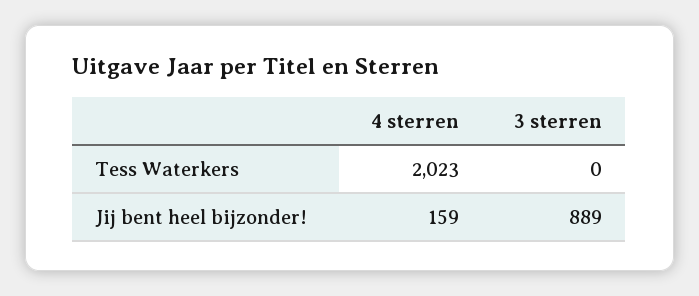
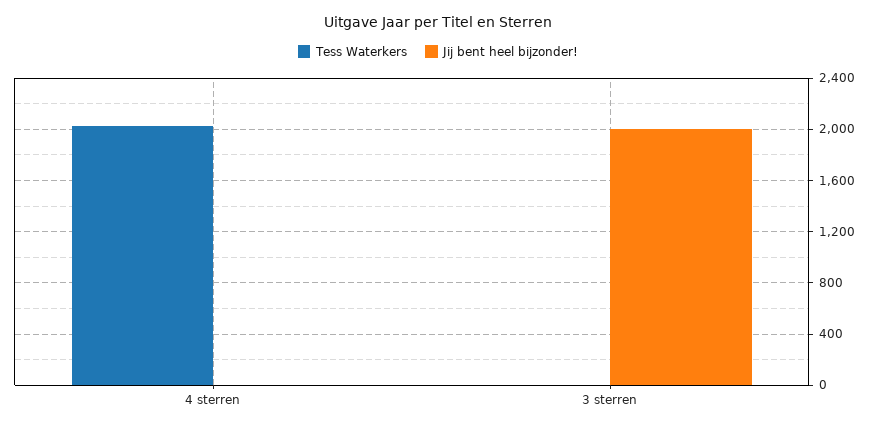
  {
    "Tess Waterkers": {
      "4 sterren": 2023,
      "3 sterren": 0
    },
    "Jij bent heel bijzonder!": {
-     "4 sterren": 159,
+     "4 sterren": 0,
-     "3 sterren": 889
+     "3 sterren": 2000
    }
  }

